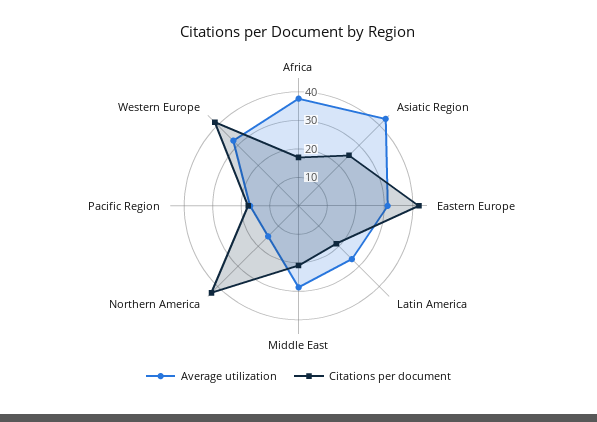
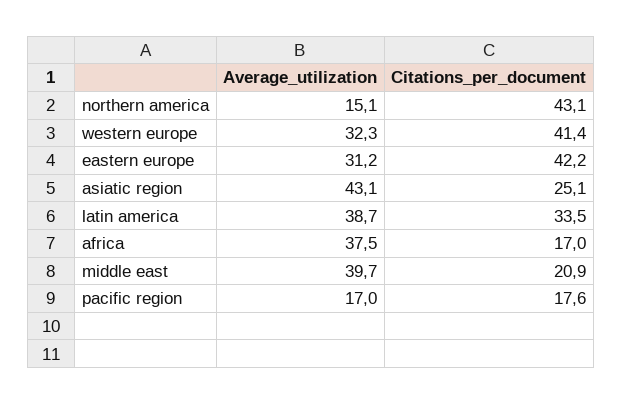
  {
    "Average utilization": {
      "Africa": 37.5,
      "Asiatic Region": 43.1,
      "Eastern Europe": 31.2,
-     "Latin America": 25,
+     "Latin America": 38.7,
-     "Middle East": 30,
+     "Middle East": 39.7,
      "Northern America": 15.1,
      "Pacific Region": 17,
      "Western Europe": 32.3
    },
    "Citations per document": {
      "Africa": 17,
      "Asiatic Region": 25.1,
      "Eastern Europe": 42.2,
-     "Latin America": 20,
+     "Latin America": 33.5,
      "Middle East": 20.9,
      "Northern America": 43.1,
      "Pacific Region": 17.6,
      "Western Europe": 41.4
    }
  }

